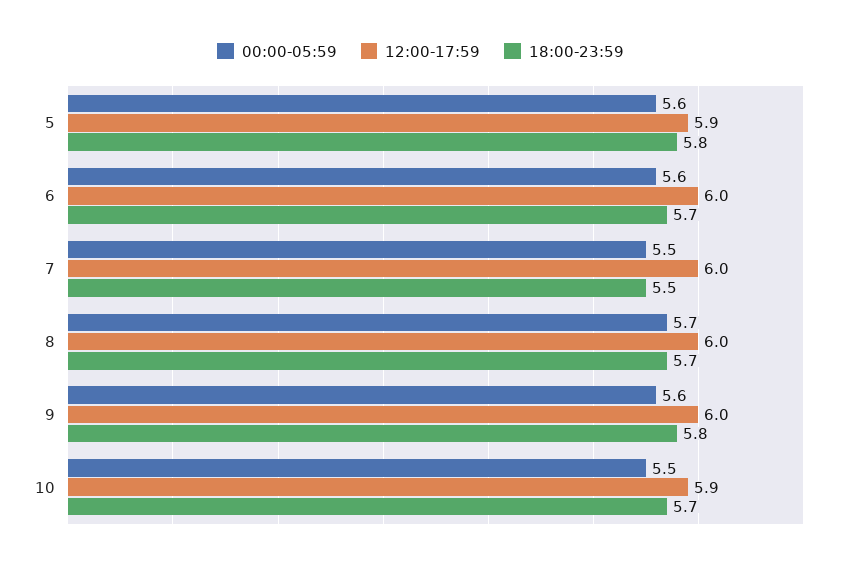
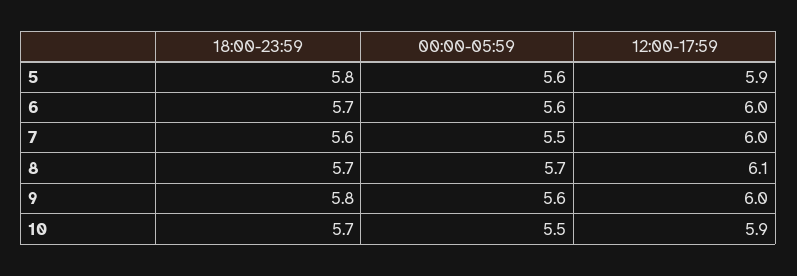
  {
    "00:00-05:59": {
      "5": 5.6,
      "6": 5.6,
      "7": 5.5,
      "8": 5.7,
      "9": 5.6,
      "10": 5.5
    },
    "12:00-17:59": {
      "5": 5.9,
      "6": 6,
      "7": 6,
-     "8": 6,
+     "8": 6.1,
      "9": 6,
      "10": 5.9
    },
    "18:00-23:59": {
      "5": 5.8,
      "6": 5.7,
-     "7": 5.5,
+     "7": 5.6,
      "8": 5.7,
      "9": 5.8,
      "10": 5.7
    }
  }

